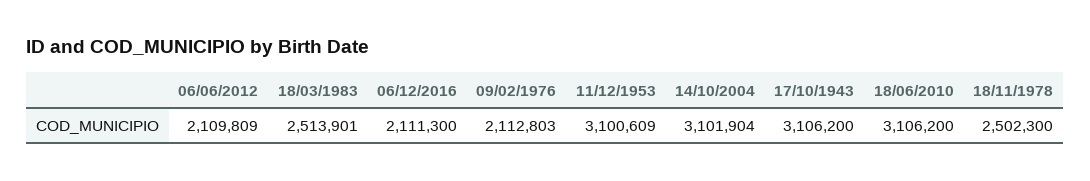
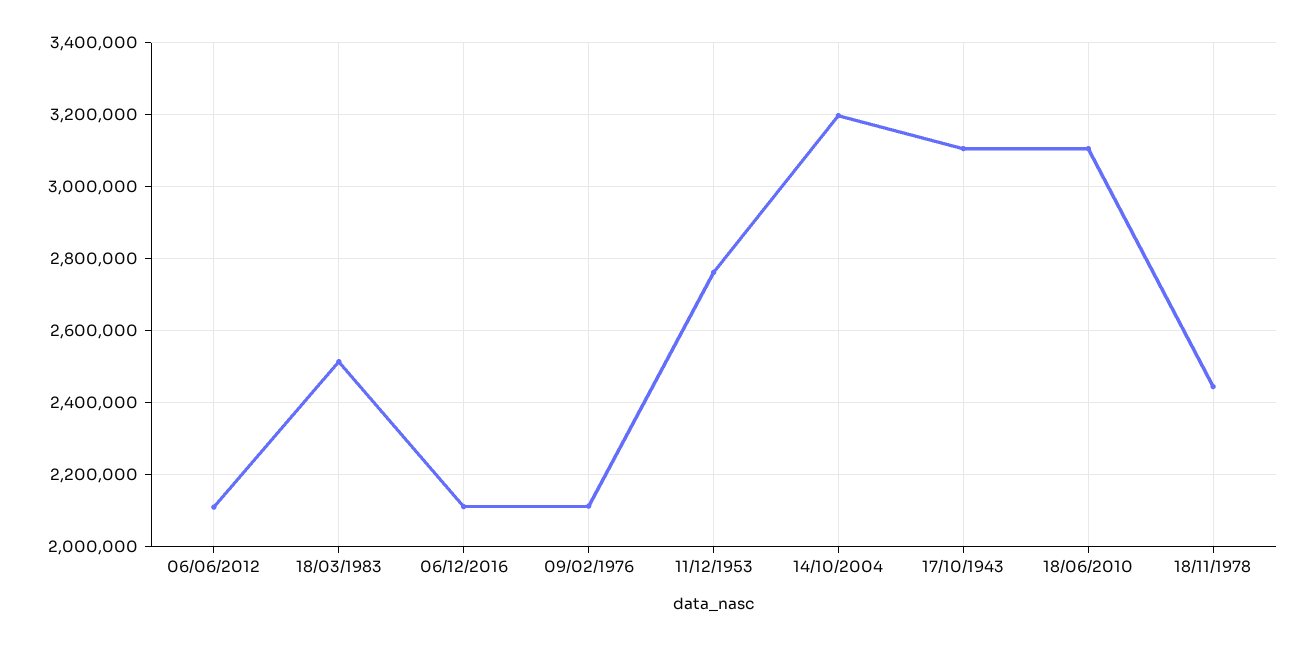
  {
    "06/06/2012": 2109809,
    "18/03/1983": 2513901,
    "06/12/2016": 2111300,
    "09/02/1976": 2112803,
-   "11/12/1953": 3100609,
+   "11/12/1953": 2760000,
-   "14/10/2004": 3101904,
+   "14/10/2004": 3200000,
    "17/10/1943": 3106200,
    "18/06/2010": 3106200,
-   "18/11/1978": 2502300
+   "18/11/1978": 2440000
  }

